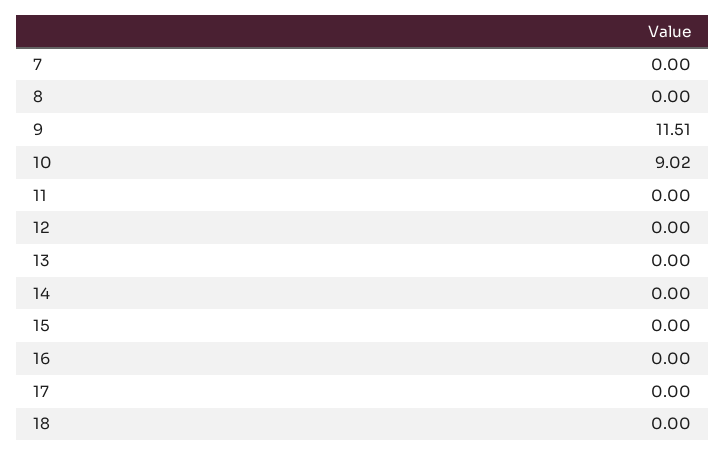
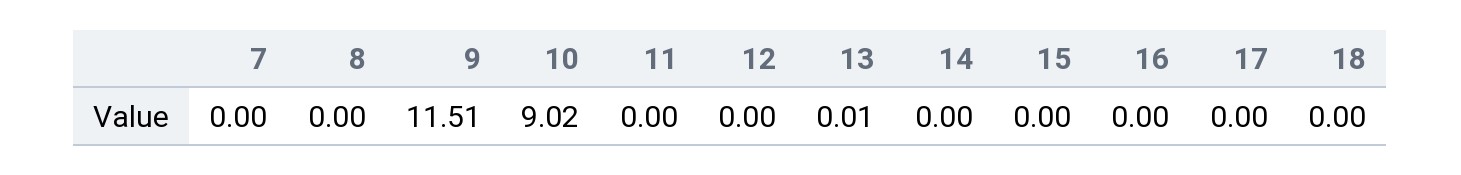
  {
    "7": 0,
    "8": 0,
    "9": 11.51,
    "10": 9.02,
    "11": 0,
    "12": 0,
-   "13": 0,
+   "13": 0.01,
    "14": 0,
    "15": 0,
    "16": 0,
    "17": 0,
    "18": 0
  }

